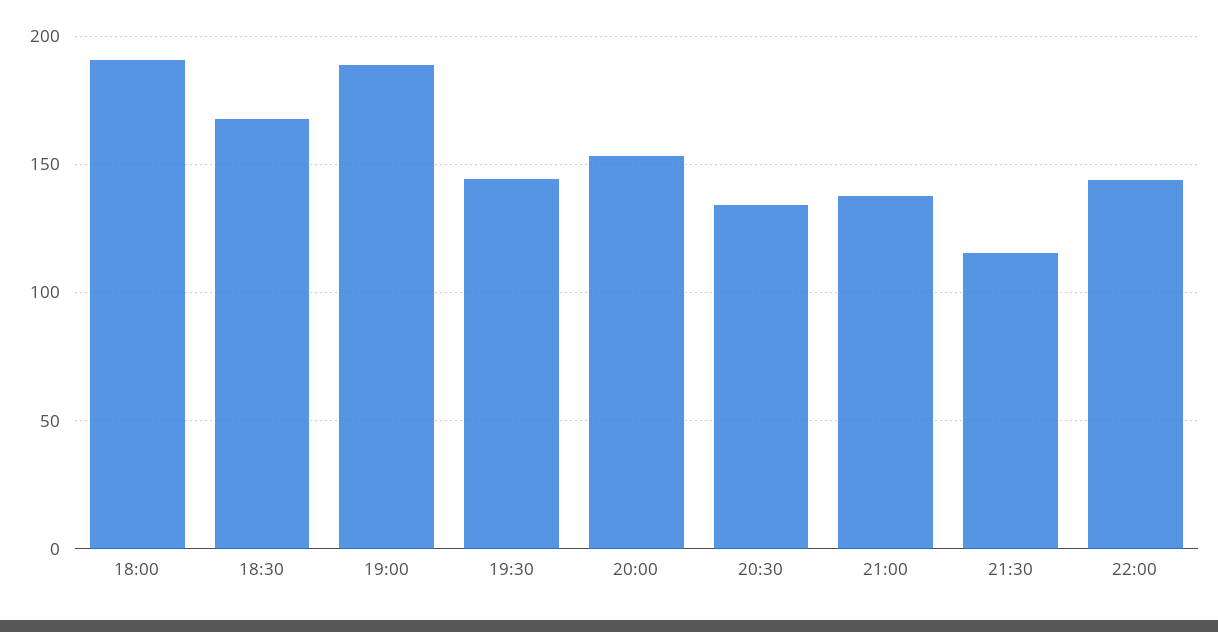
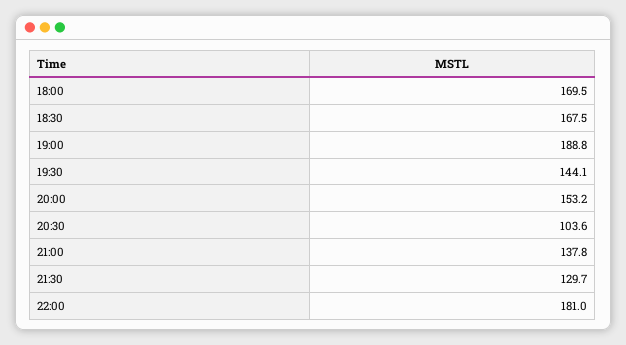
  {
-   "18:00": 190,
+   "18:00": 169.5,
    "18:30": 167.5,
    "19:00": 188.8,
    "19:30": 144.1,
    "20:00": 153.2,
-   "20:30": 135,
+   "20:30": 103.6,
    "21:00": 137.8,
-   "21:30": 115,
+   "21:30": 129.7,
-   "22:00": 145
+   "22:00": 181
  }

